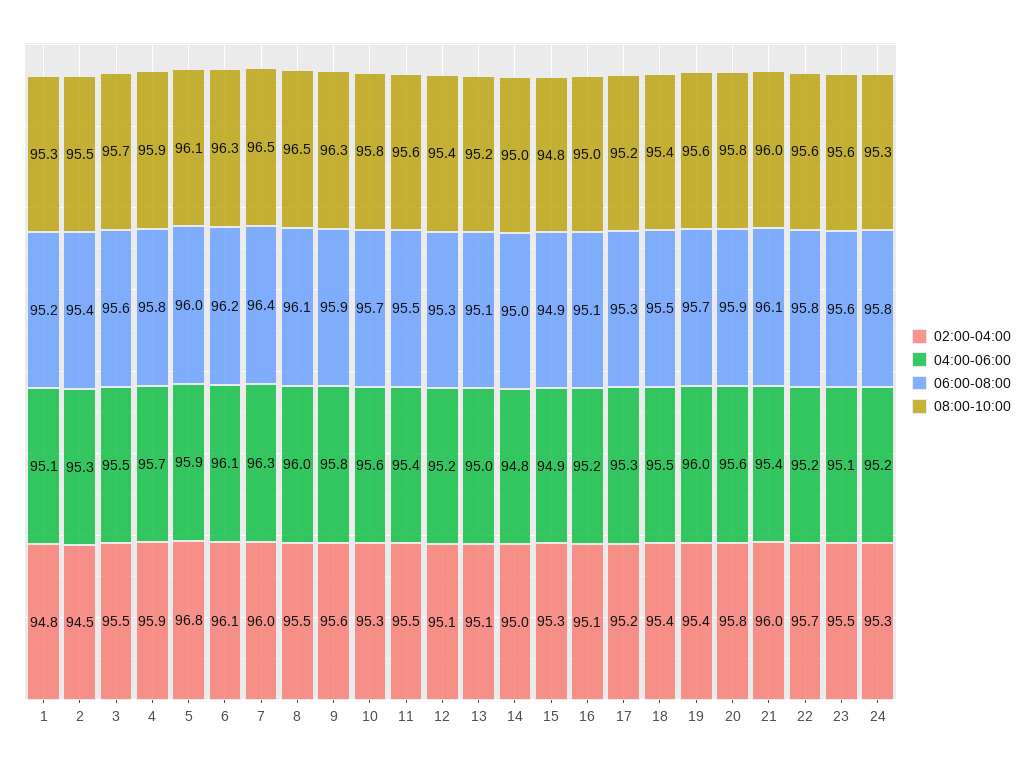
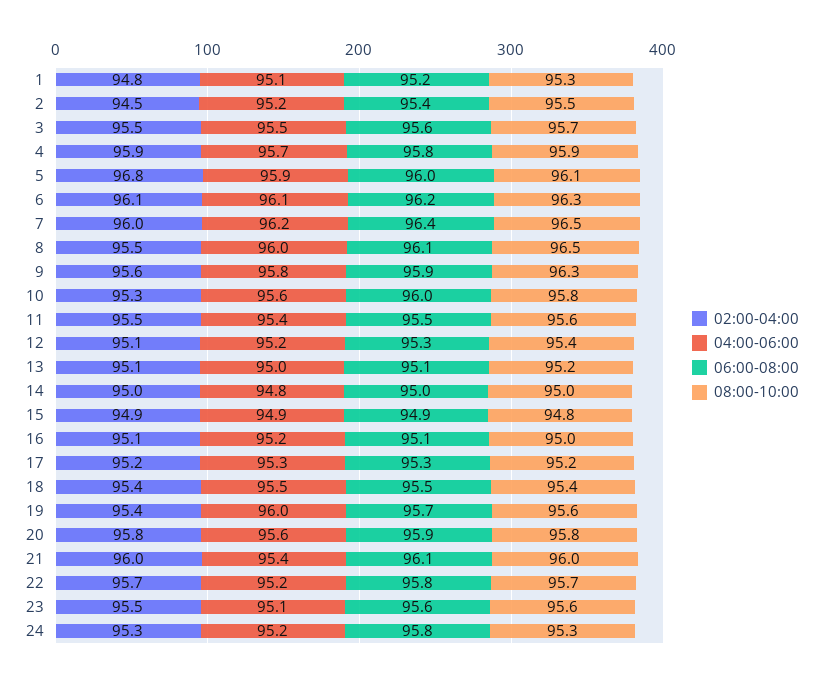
  {
    "02:00-04:00": {
      "1": 94.8,
      "2": 94.5,
      "3": 95.5,
      "4": 95.9,
      "5": 96.8,
      "6": 96.1,
      "7": 96,
      "8": 95.5,
      "9": 95.6,
      "10": 95.3,
      "11": 95.5,
      "12": 95.1,
      "13": 95.1,
      "14": 95,
-     "15": 95.3,
+     "15": 94.9,
      "16": 95.1,
      "17": 95.2,
      "18": 95.4,
      "19": 95.4,
      "20": 95.8,
      "21": 96,
      "22": 95.7,
      "23": 95.5,
      "24": 95.3
    },
    "04:00-06:00": {
      "1": 95.1,
-     "2": 95.3,
+     "2": 95.2,
      "3": 95.5,
      "4": 95.7,
      "5": 95.9,
      "6": 96.1,
-     "7": 96.3,
+     "7": 96.2,
      "8": 96,
      "9": 95.8,
      "10": 95.6,
      "11": 95.4,
      "12": 95.2,
      "13": 95,
      "14": 94.8,
      "15": 94.9,
      "16": 95.2,
      "17": 95.3,
      "18": 95.5,
      "19": 96,
      "20": 95.6,
      "21": 95.4,
      "22": 95.2,
      "23": 95.1,
      "24": 95.2
    },
    "06:00-08:00": {
      "1": 95.2,
      "2": 95.4,
      "3": 95.6,
      "4": 95.8,
      "5": 96,
      "6": 96.2,
      "7": 96.4,
      "8": 96.1,
      "9": 95.9,
-     "10": 95.7,
+     "10": 96,
      "11": 95.5,
      "12": 95.3,
      "13": 95.1,
      "14": 95,
      "15": 94.9,
      "16": 95.1,
      "17": 95.3,
      "18": 95.5,
      "19": 95.7,
      "20": 95.9,
      "21": 96.1,
      "22": 95.8,
      "23": 95.6,
      "24": 95.8
    },
    "08:00-10:00": {
      "1": 95.3,
      "2": 95.5,
      "3": 95.7,
      "4": 95.9,
      "5": 96.1,
      "6": 96.3,
      "7": 96.5,
      "8": 96.5,
      "9": 96.3,
      "10": 95.8,
      "11": 95.6,
      "12": 95.4,
      "13": 95.2,
      "14": 95,
      "15": 94.8,
      "16": 95,
      "17": 95.2,
      "18": 95.4,
      "19": 95.6,
      "20": 95.8,
      "21": 96,
-     "22": 95.6,
+     "22": 95.7,
      "23": 95.6,
      "24": 95.3
    }
  }

